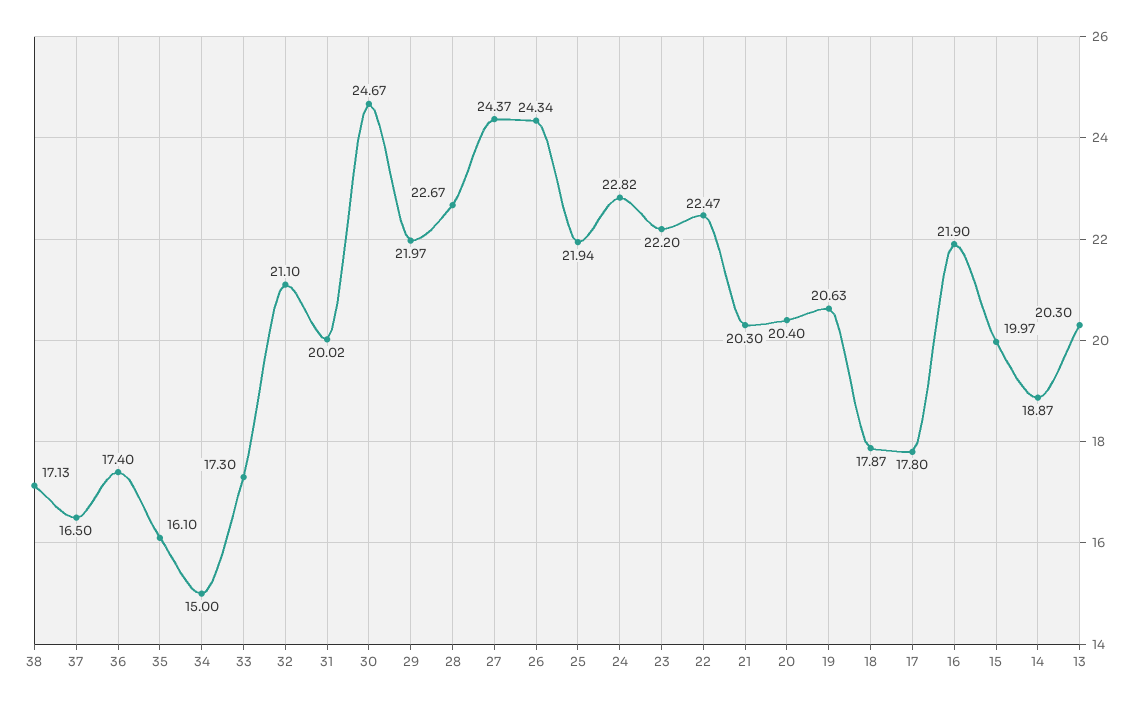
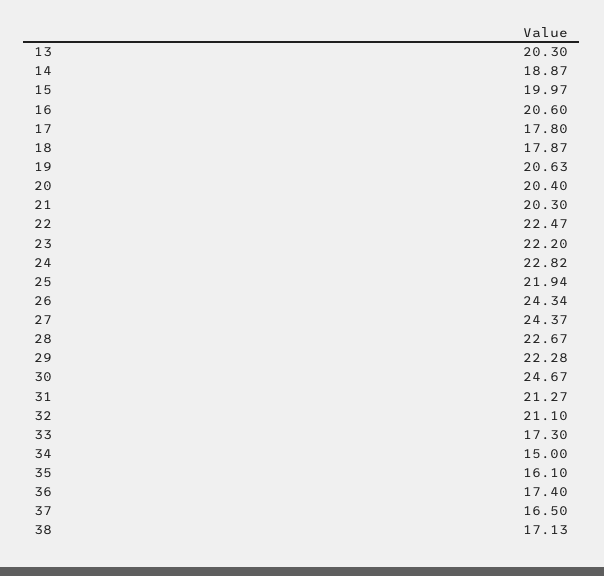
  {
    "38": 17.13,
    "37": 16.5,
    "36": 17.4,
    "35": 16.1,
    "34": 15,
    "33": 17.3,
    "32": 21.1,
-   "31": 20.02,
+   "31": 21.27,
    "30": 24.67,
-   "29": 21.97,
+   "29": 22.28,
    "28": 22.67,
    "27": 24.37,
    "26": 24.34,
    "25": 21.94,
    "24": 22.82,
    "23": 22.2,
    "22": 22.47,
    "21": 20.3,
    "20": 20.4,
    "19": 20.63,
    "18": 17.87,
    "17": 17.8,
-   "16": 21.9,
+   "16": 20.6,
    "15": 19.97,
    "14": 18.87,
    "13": 20.3
  }

